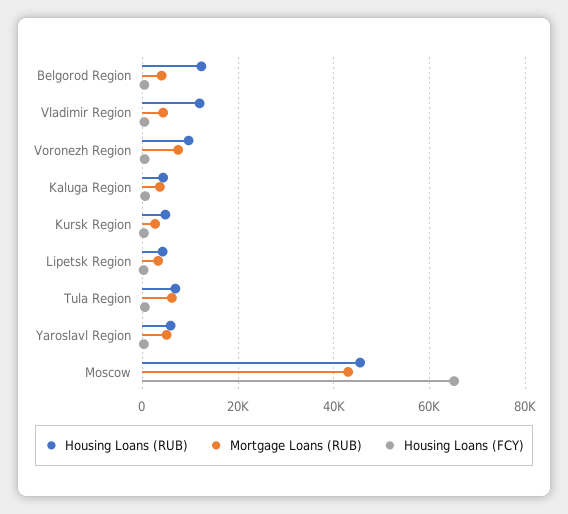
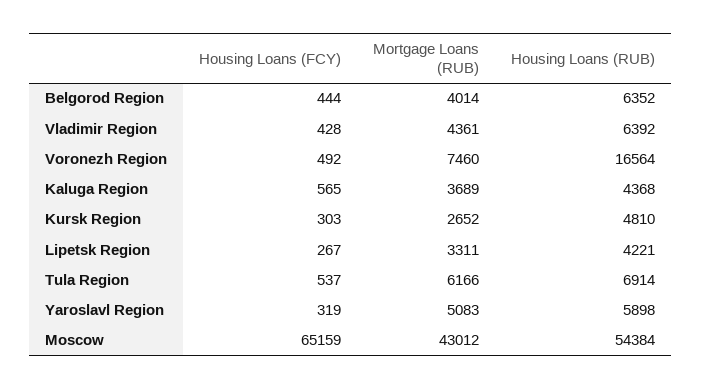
  {
    "Housing Loans (RUB)": {
-     "Belgorod Region": 12000,
+     "Belgorod Region": 6352,
-     "Vladimir Region": 12000,
+     "Vladimir Region": 6392,
-     "Voronezh Region": 10000,
+     "Voronezh Region": 16564,
      "Kaluga Region": 4368,
      "Kursk Region": 4810,
      "Lipetsk Region": 4221,
      "Tula Region": 6914,
      "Yaroslavl Region": 5898,
-     "Moscow": 46000
+     "Moscow": 54384
    },
    "Mortgage Loans (RUB)": {
      "Belgorod Region": 4014,
      "Vladimir Region": 4361,
      "Voronezh Region": 7460,
      "Kaluga Region": 3689,
      "Kursk Region": 2652,
      "Lipetsk Region": 3311,
      "Tula Region": 6166,
      "Yaroslavl Region": 5083,
      "Moscow": 43012
    },
    "Housing Loans (FCY)": {
      "Belgorod Region": 444,
      "Vladimir Region": 428,
      "Voronezh Region": 492,
      "Kaluga Region": 565,
      "Kursk Region": 303,
      "Lipetsk Region": 267,
      "Tula Region": 537,
      "Yaroslavl Region": 319,
      "Moscow": 65159
    }
  }

